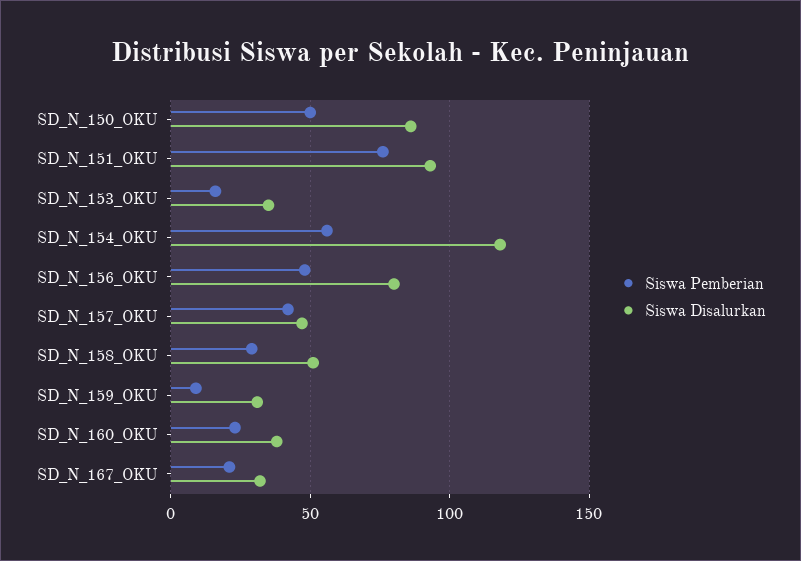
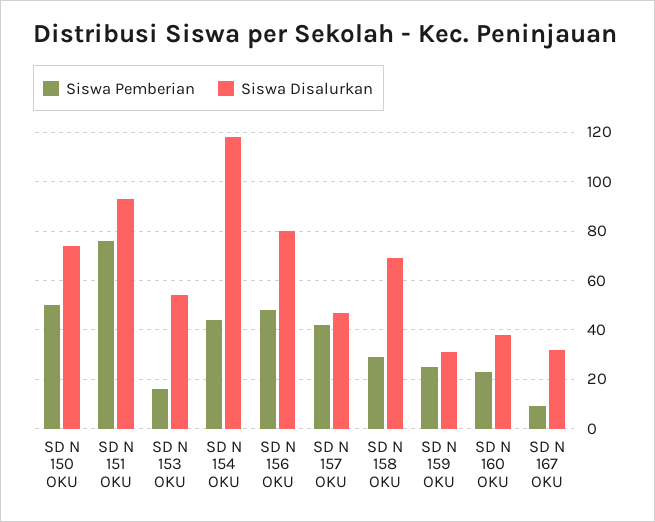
  {
    "Siswa Pemberian": {
      "SD_N_150_OKU": 50,
      "SD_N_151_OKU": 75,
      "SD_N_153_OKU": 15,
-     "SD_N_154_OKU": 55,
+     "SD_N_154_OKU": 45,
      "SD_N_156_OKU": 50,
      "SD_N_157_OKU": 40,
      "SD_N_158_OKU": 30,
-     "SD_N_159_OKU": 10,
+     "SD_N_159_OKU": 25,
      "SD_N_160_OKU": 25,
-     "SD_N_167_OKU": 20
+     "SD_N_167_OKU": 10
    },
    "Siswa Disalurkan": {
-     "SD_N_150_OKU": 85,
+     "SD_N_150_OKU": 75,
      "SD_N_151_OKU": 95,
-     "SD_N_153_OKU": 35,
+     "SD_N_153_OKU": 55,
      "SD_N_154_OKU": 120,
      "SD_N_156_OKU": 80,
      "SD_N_157_OKU": 45,
-     "SD_N_158_OKU": 50,
+     "SD_N_158_OKU": 70,
      "SD_N_159_OKU": 30,
      "SD_N_160_OKU": 40,
      "SD_N_167_OKU": 30
    }
  }

